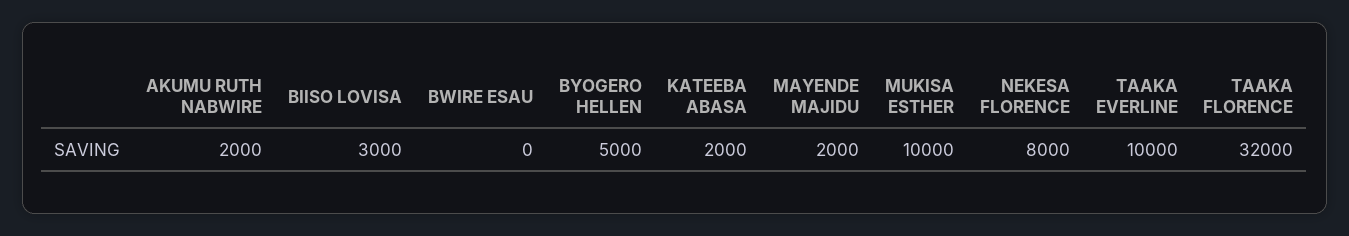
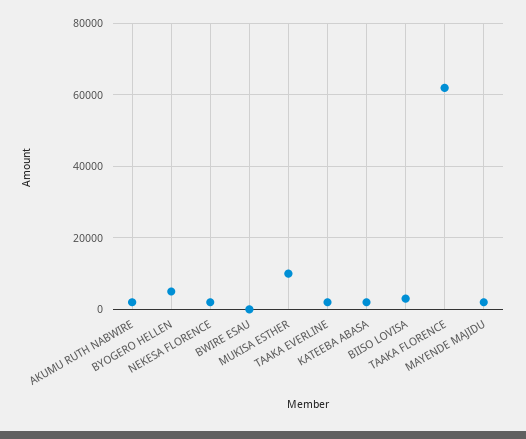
  {
    "AKUMU RUTH NABWIRE": 2000,
    "BIISO LOVISA": 3000,
    "BWIRE ESAU": 0,
    "BYOGERO HELLEN": 5000,
    "KATEEBA ABASA": 2000,
    "MAYENDE MAJIDU": 2000,
    "MUKISA ESTHER": 10000,
-   "NEKESA FLORENCE": 8000,
+   "NEKESA FLORENCE": 2000,
-   "TAAKA EVERLINE": 10000,
+   "TAAKA EVERLINE": 2000,
-   "TAAKA FLORENCE": 32000
+   "TAAKA FLORENCE": 62000
  }

